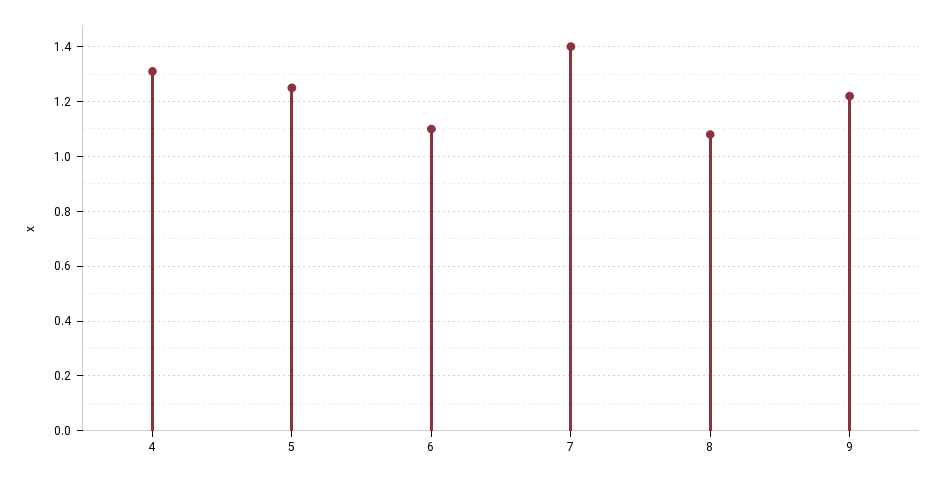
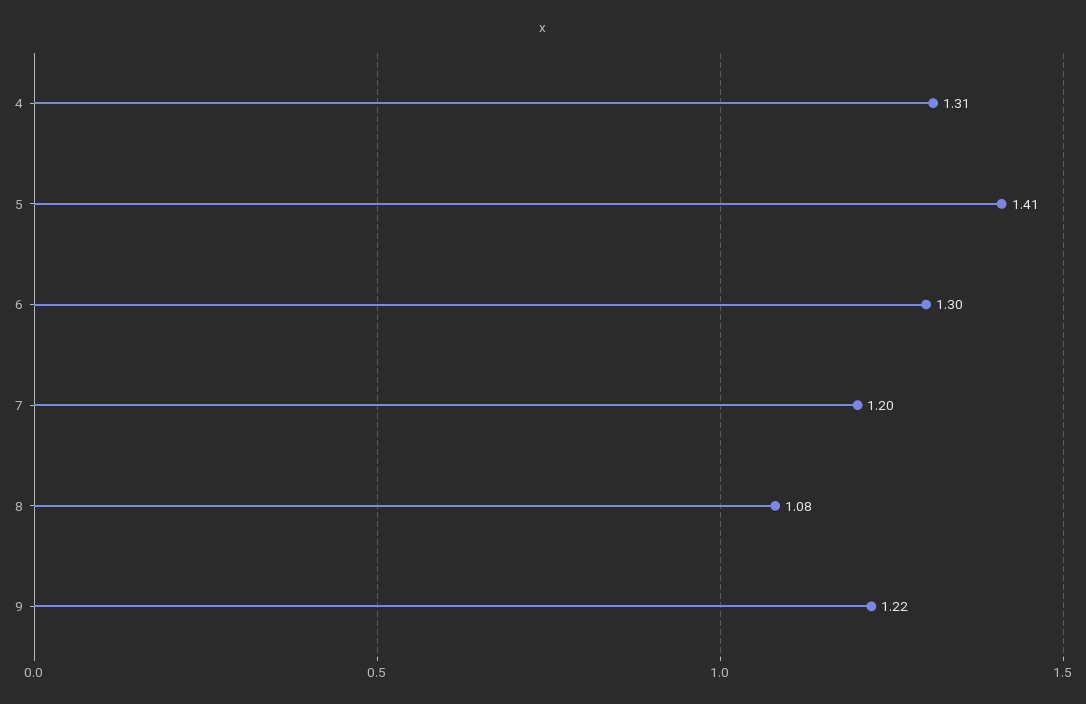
  {
    "4": 1.31,
-   "5": 1.25,
+   "5": 1.41,
-   "6": 1.1,
+   "6": 1.3,
-   "7": 1.4,
+   "7": 1.2,
    "8": 1.08,
    "9": 1.22
  }

